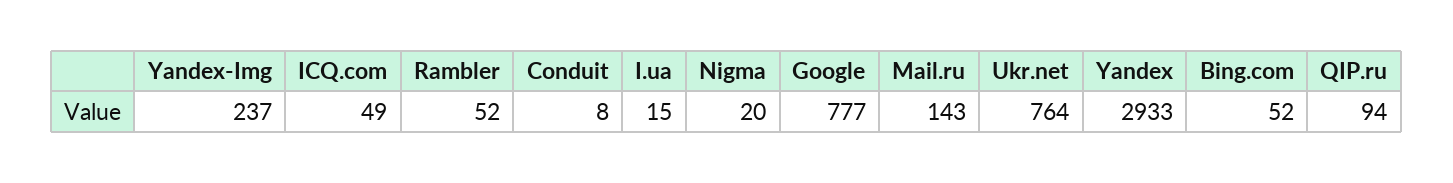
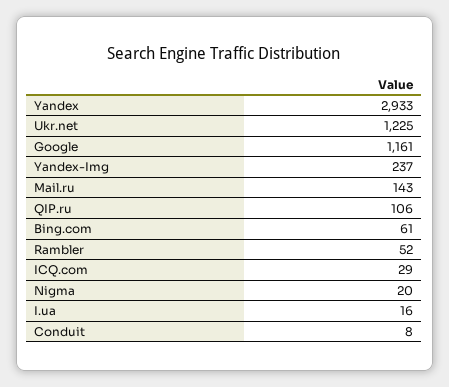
  {
    "Yandex-Img": 237,
-   "ICQ.com": 49,
+   "ICQ.com": 29,
    "Rambler": 52,
    "Conduit": 8,
-   "I.ua": 15,
+   "I.ua": 16,
    "Nigma": 20,
-   "Google": 777,
+   "Google": 1161,
    "Mail.ru": 143,
-   "Ukr.net": 764,
+   "Ukr.net": 1225,
    "Yandex": 2933,
-   "Bing.com": 52,
+   "Bing.com": 61,
-   "QIP.ru": 94
+   "QIP.ru": 106
  }

